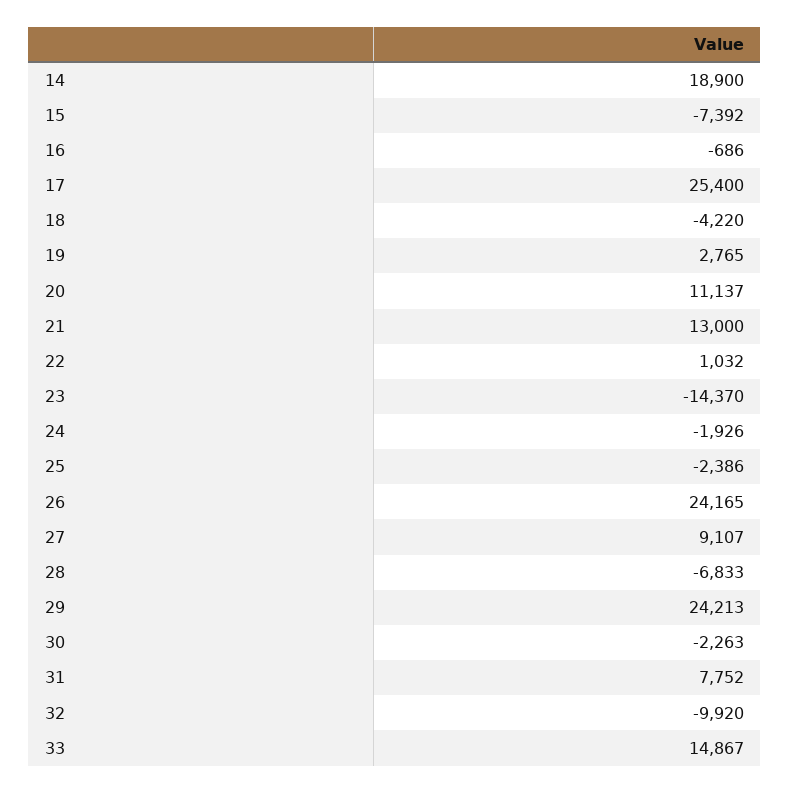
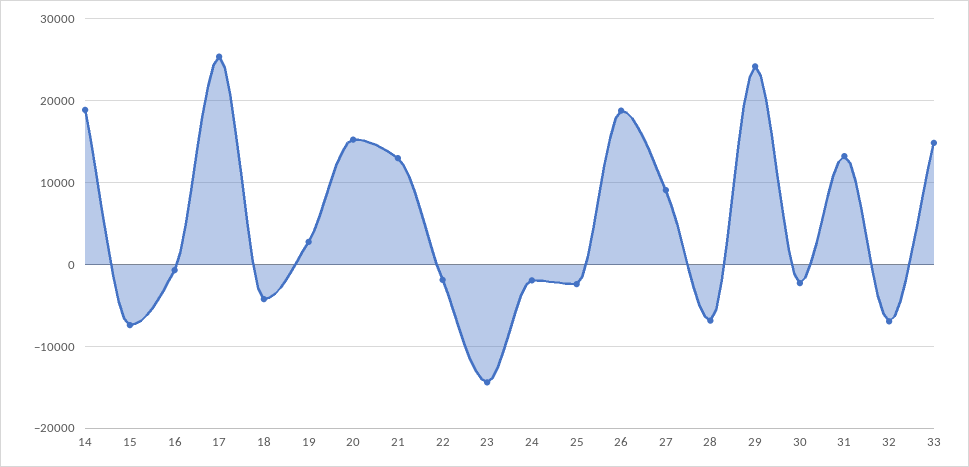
  {
    "14": 18900,
    "15": -7392,
    "16": -686,
    "17": 25400,
    "18": -4220,
    "19": 2765,
-   "20": 11137,
+   "20": 15000,
    "21": 13000,
-   "22": 1032,
+   "22": -2000,
    "23": -14370,
    "24": -1926,
    "25": -2386,
-   "26": 24165,
+   "26": 19000,
    "27": 9107,
    "28": -6833,
    "29": 24213,
    "30": -2263,
-   "31": 7752,
+   "31": 13000,
-   "32": -9920,
+   "32": -7000,
    "33": 14867
  }

